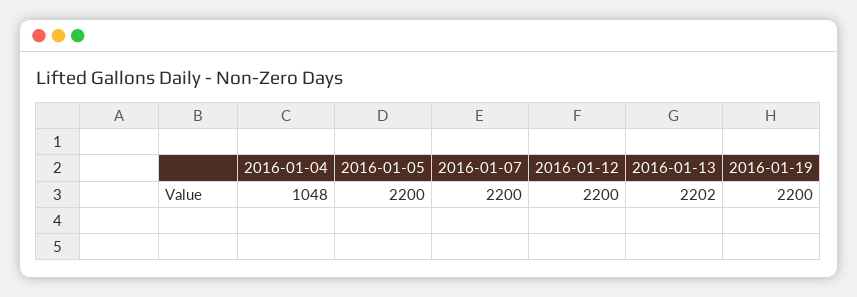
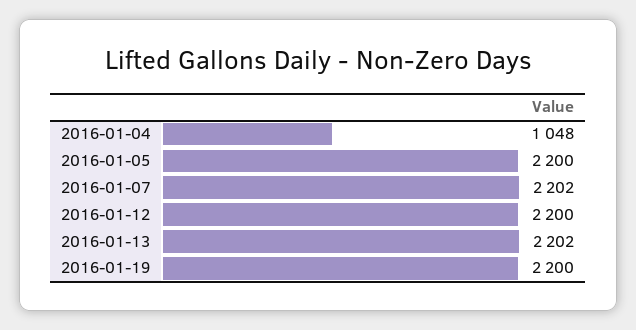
  {
    "2016-01-04": 1048,
    "2016-01-05": 2200,
-   "2016-01-07": 2200,
+   "2016-01-07": 2202,
    "2016-01-12": 2200,
    "2016-01-13": 2202,
    "2016-01-19": 2200
  }

